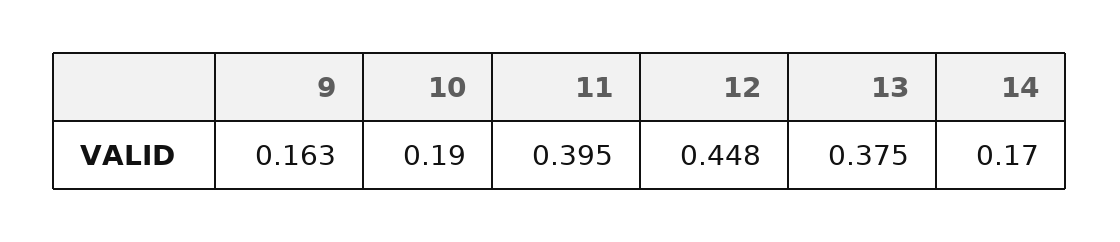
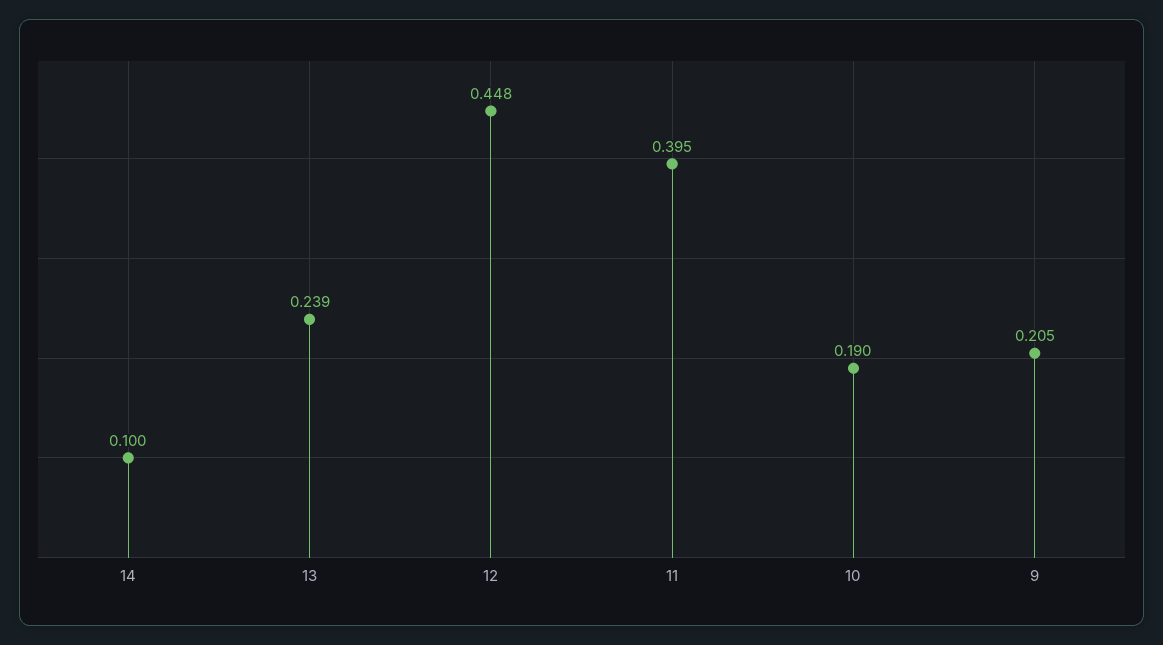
  {
-   "9": 0.163,
+   "9": 0.205,
    "10": 0.19,
    "11": 0.395,
    "12": 0.448,
-   "13": 0.375,
+   "13": 0.239,
-   "14": 0.17
+   "14": 0.1
  }

